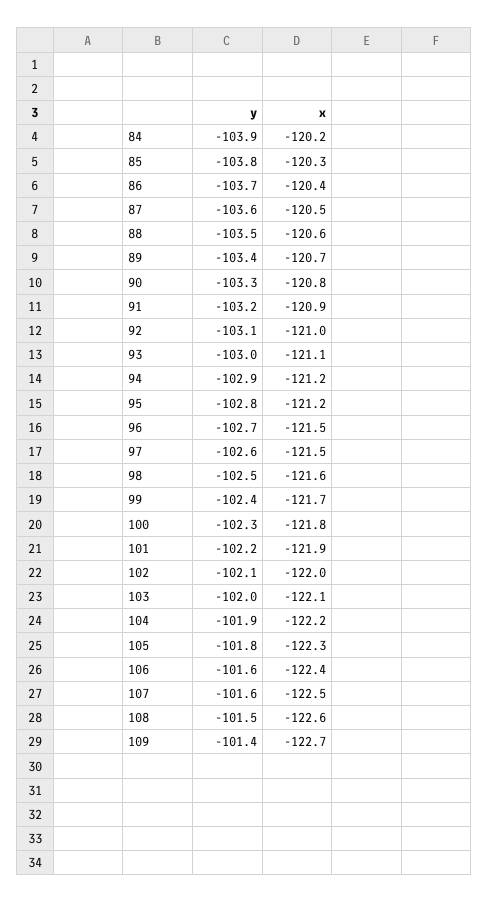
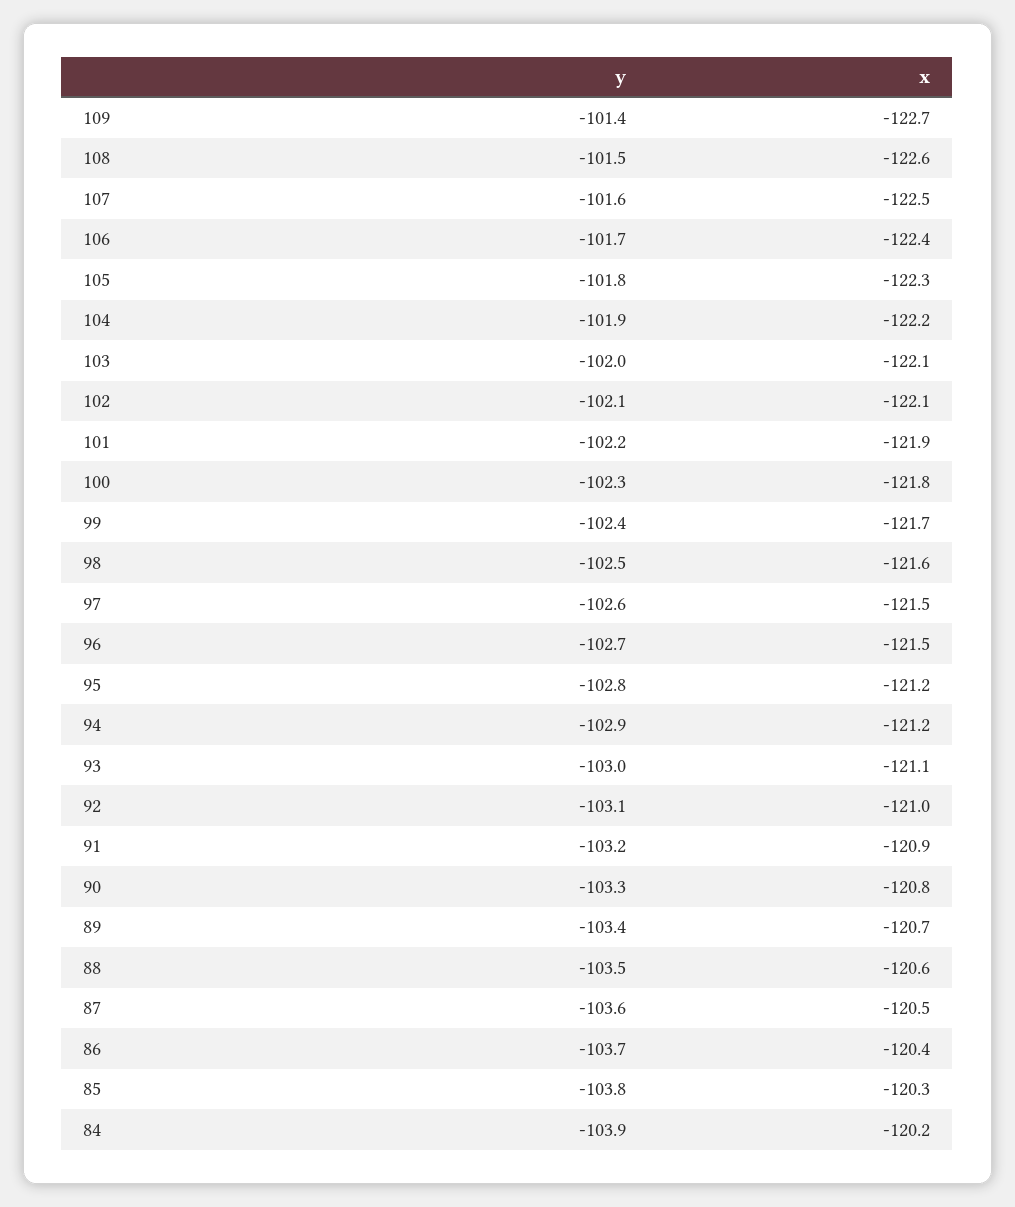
  {
    "y": {
      "84": -103.9,
      "85": -103.8,
      "86": -103.7,
      "87": -103.6,
      "88": -103.5,
      "89": -103.4,
      "90": -103.3,
      "91": -103.2,
      "92": -103.1,
      "93": -103,
      "94": -102.9,
      "95": -102.8,
      "96": -102.7,
      "97": -102.6,
      "98": -102.5,
      "99": -102.4,
      "100": -102.3,
      "101": -102.2,
      "102": -102.1,
      "103": -102,
      "104": -101.9,
      "105": -101.8,
-     "106": -101.6,
+     "106": -101.7,
      "107": -101.6,
      "108": -101.5,
      "109": -101.4
    },
    "x": {
      "84": -120.2,
      "85": -120.3,
      "86": -120.4,
      "87": -120.5,
      "88": -120.6,
      "89": -120.7,
      "90": -120.8,
      "91": -120.9,
      "92": -121,
      "93": -121.1,
      "94": -121.2,
      "95": -121.2,
      "96": -121.5,
      "97": -121.5,
      "98": -121.6,
      "99": -121.7,
      "100": -121.8,
      "101": -121.9,
-     "102": -122,
+     "102": -122.1,
      "103": -122.1,
      "104": -122.2,
      "105": -122.3,
      "106": -122.4,
      "107": -122.5,
      "108": -122.6,
      "109": -122.7
    }
  }

